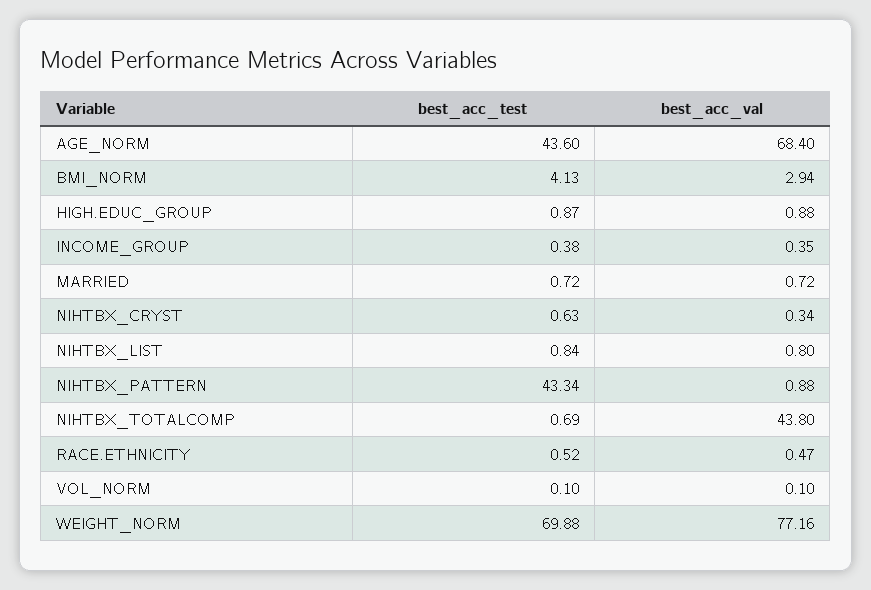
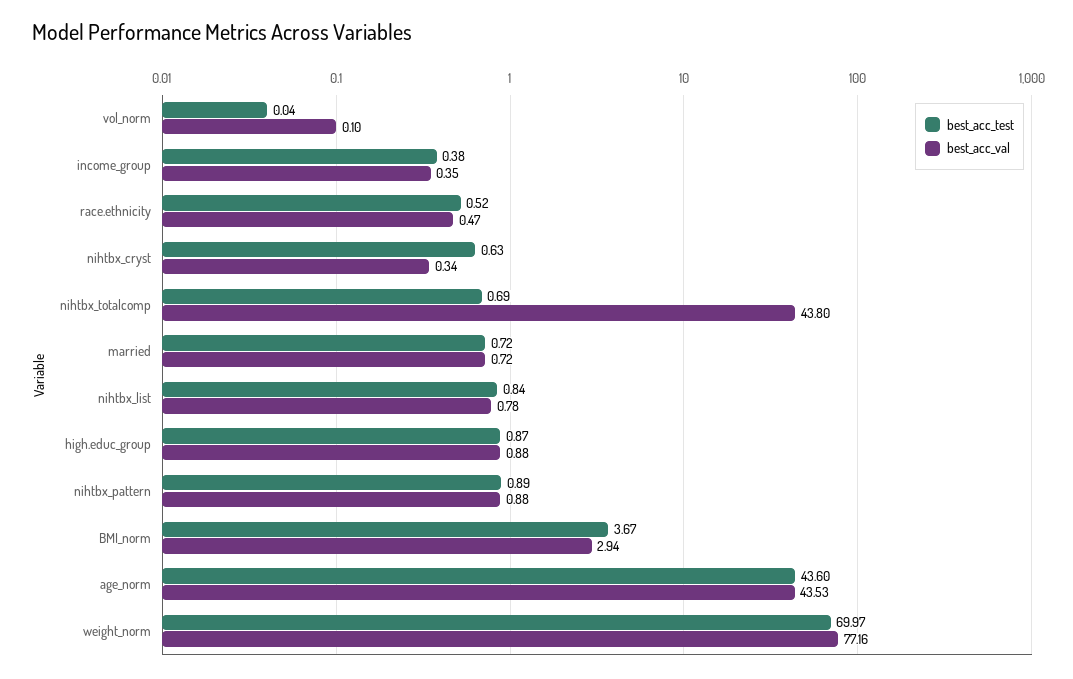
  {
    "best_acc_test": {
      "AGE_NORM": 43.6,
-     "BMI_NORM": 4.13,
+     "BMI_NORM": 3.67,
      "HIGH.EDUC_GROUP": 0.87,
      "INCOME_GROUP": 0.38,
      "MARRIED": 0.72,
      "NIHTBX_CRYST": 0.63,
      "NIHTBX_LIST": 0.84,
-     "NIHTBX_PATTERN": 43.34,
+     "NIHTBX_PATTERN": 0.89,
      "NIHTBX_TOTALCOMP": 0.69,
      "RACE.ETHNICITY": 0.52,
-     "VOL_NORM": 0.1,
+     "VOL_NORM": 0.04,
-     "WEIGHT_NORM": 69.88
+     "WEIGHT_NORM": 69.97
    },
    "best_acc_val": {
-     "AGE_NORM": 68.4,
+     "AGE_NORM": 43.53,
      "BMI_NORM": 2.94,
      "HIGH.EDUC_GROUP": 0.88,
      "INCOME_GROUP": 0.35,
      "MARRIED": 0.72,
      "NIHTBX_CRYST": 0.34,
-     "NIHTBX_LIST": 0.8,
+     "NIHTBX_LIST": 0.78,
      "NIHTBX_PATTERN": 0.88,
      "NIHTBX_TOTALCOMP": 43.8,
      "RACE.ETHNICITY": 0.47,
      "VOL_NORM": 0.1,
      "WEIGHT_NORM": 77.16
    }
  }

